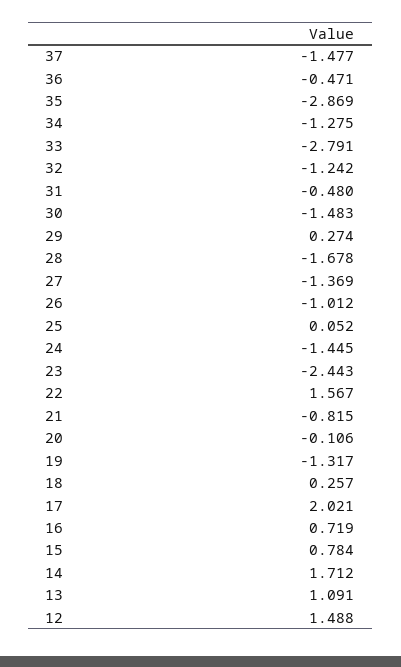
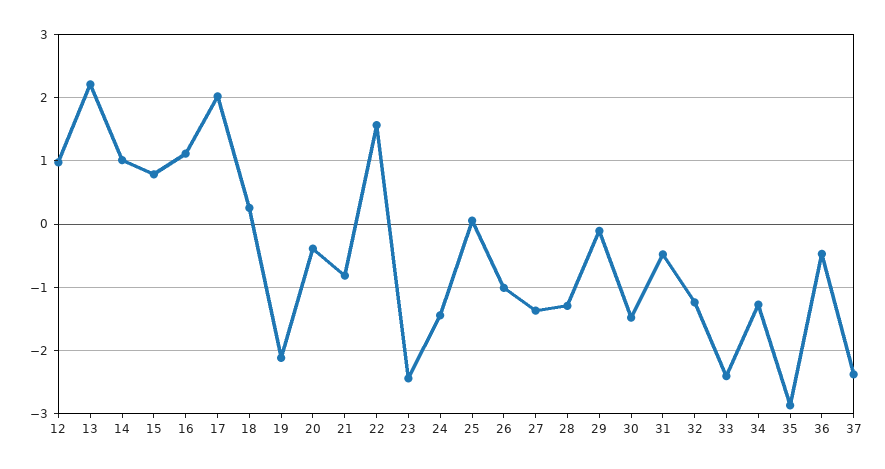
  {
-   "37": -1.477,
+   "37": -2.4,
    "36": -0.471,
    "35": -2.869,
    "34": -1.275,
-   "33": -2.791,
+   "33": -2.4,
    "32": -1.242,
    "31": -0.48,
    "30": -1.483,
-   "29": 0.274,
+   "29": -0.1,
-   "28": -1.678,
+   "28": -1.3,
    "27": -1.369,
    "26": -1.012,
    "25": 0.052,
    "24": -1.445,
    "23": -2.443,
    "22": 1.567,
    "21": -0.815,
-   "20": -0.106,
+   "20": -0.4,
-   "19": -1.317,
+   "19": -2.1,
    "18": 0.257,
    "17": 2.021,
-   "16": 0.719,
+   "16": 1.1,
    "15": 0.784,
-   "14": 1.712,
+   "14": 1,
-   "13": 1.091,
+   "13": 2.2,
-   "12": 1.488
+   "12": 1
  }

